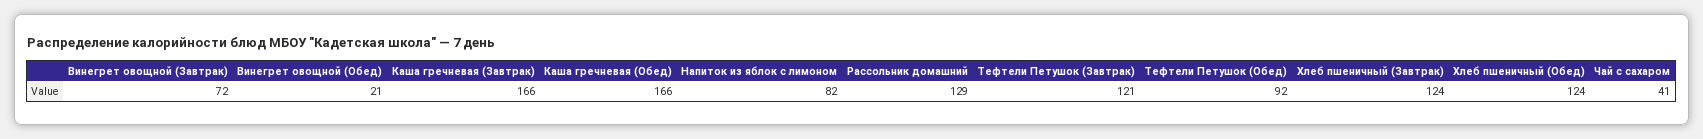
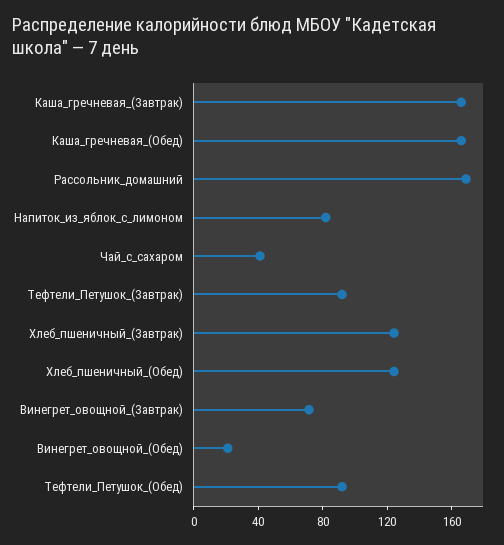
  {
    "Винегрет овощной (Завтрак)": 72,
    "Винегрет овощной (Обед)": 21,
    "Каша гречневая (Завтрак)": 166,
    "Каша гречневая (Обед)": 166,
    "Напиток из яблок с лимоном": 82,
-   "Рассольник домашний": 129,
+   "Рассольник домашний": 170,
-   "Тефтели Петушок (Завтрак)": 121,
+   "Тефтели Петушок (Завтрак)": 90,
    "Тефтели Петушок (Обед)": 92,
    "Хлеб пшеничный (Завтрак)": 124,
    "Хлеб пшеничный (Обед)": 124,
    "Чай с сахаром": 41
  }

